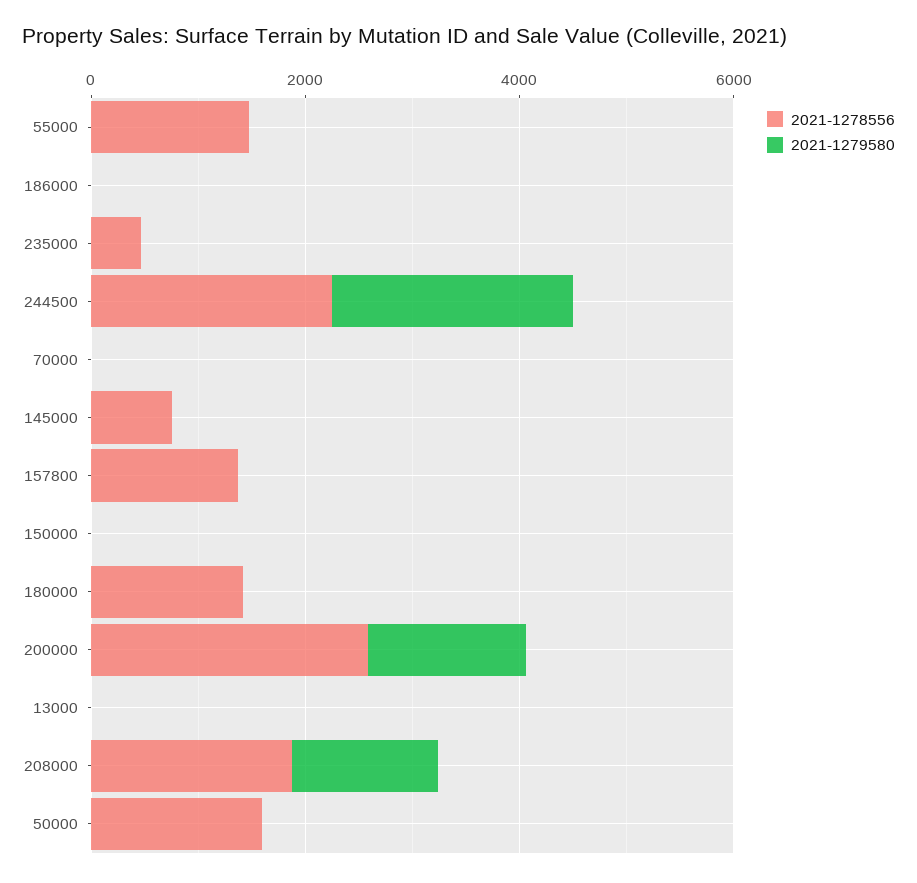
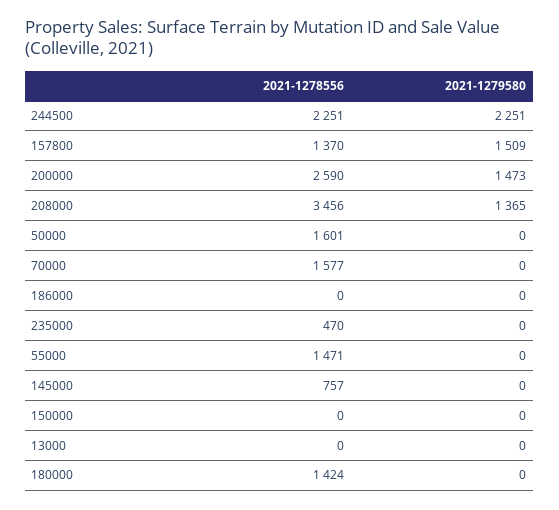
  {
    "2021-1278556": {
      "55000": 1471,
      "186000": 0,
      "235000": 470,
      "244500": 2251,
-     "70000": 0,
+     "70000": 1577,
      "145000": 757,
      "157800": 1370,
      "150000": 0,
      "180000": 1424,
      "200000": 2590,
      "13000": 0,
-     "208000": 2000,
+     "208000": 3456,
      "50000": 1601
    },
    "2021-1279580": {
      "55000": 0,
      "186000": 0,
      "235000": 0,
      "244500": 2251,
      "70000": 0,
      "145000": 0,
-     "157800": 0,
+     "157800": 1509,
      "150000": 0,
      "180000": 0,
      "200000": 1473,
      "13000": 0,
      "208000": 1365,
      "50000": 0
    }
  }

